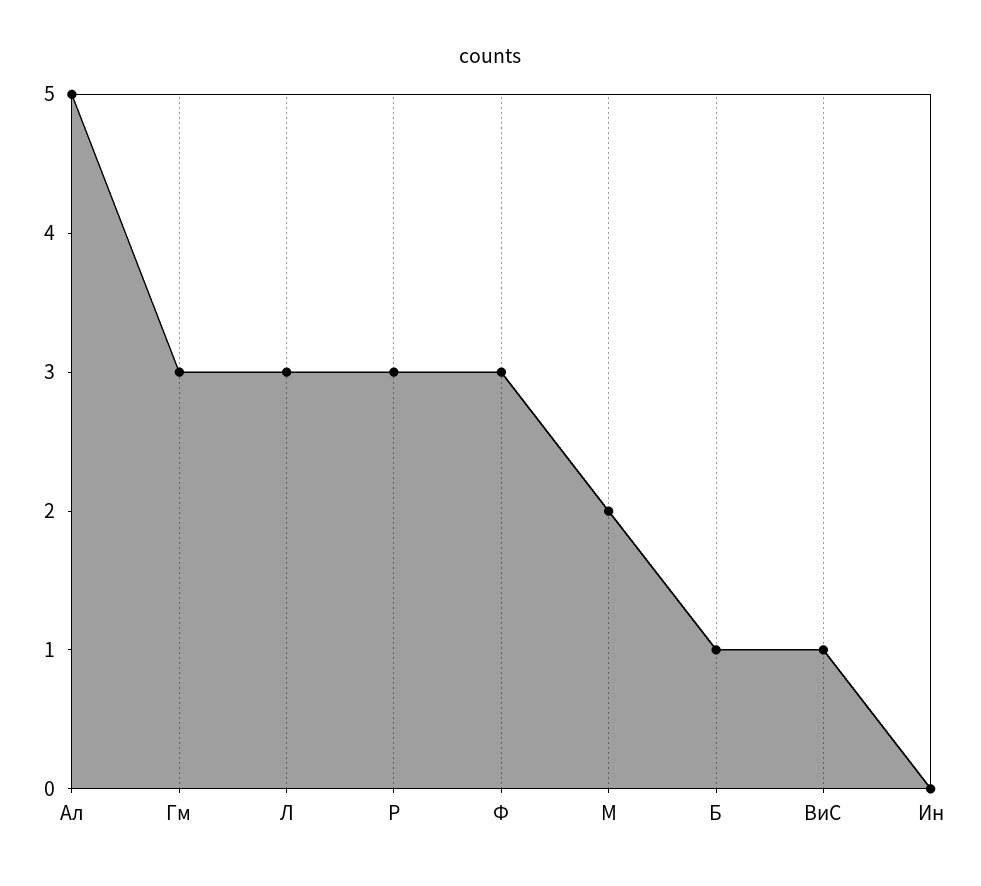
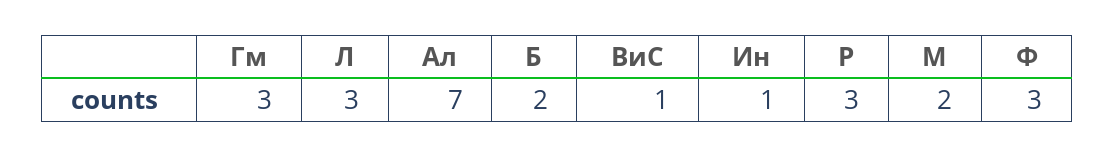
  {
-   "Ал": 5,
+   "Ал": 7,
    "Гм": 3,
    "Л": 3,
    "Р": 3,
    "Ф": 3,
    "М": 2,
-   "Б": 1,
+   "Б": 2,
    "ВиС": 1,
-   "Ин": 0
+   "Ин": 1
  }

